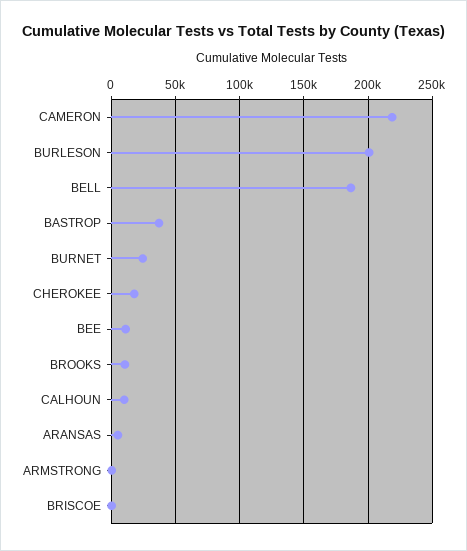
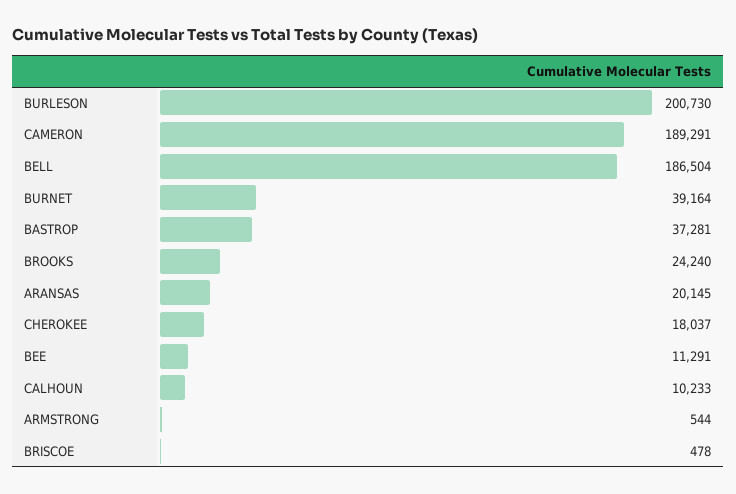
  {
-   "CAMERON": 220000,
+   "CAMERON": 189291,
    "BURLESON": 200730,
    "BELL": 186504,
    "BASTROP": 37281,
-   "BURNET": 25000,
+   "BURNET": 39164,
    "CHEROKEE": 18037,
    "BEE": 11291,
-   "BROOKS": 10000,
+   "BROOKS": 24240,
    "CALHOUN": 10233,
-   "ARANSAS": 5000,
+   "ARANSAS": 20145,
    "ARMSTRONG": 544,
    "BRISCOE": 478
  }

